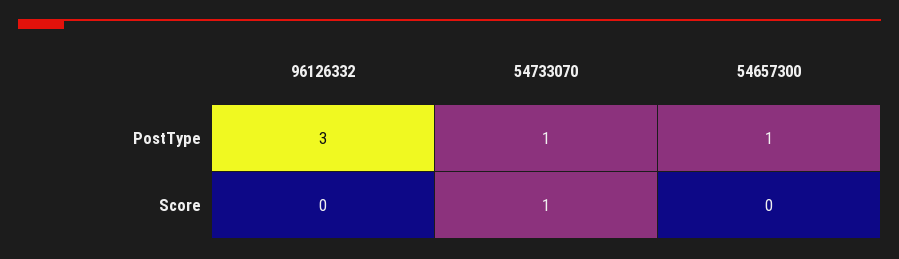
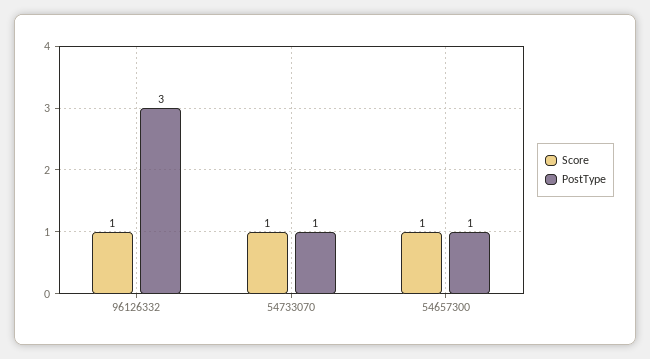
  {
    "PostType": {
      "96126332": 3,
      "54733070": 1,
      "54657300": 1
    },
    "Score": {
-     "96126332": 0,
+     "96126332": 1,
      "54733070": 1,
-     "54657300": 0
+     "54657300": 1
    }
  }

